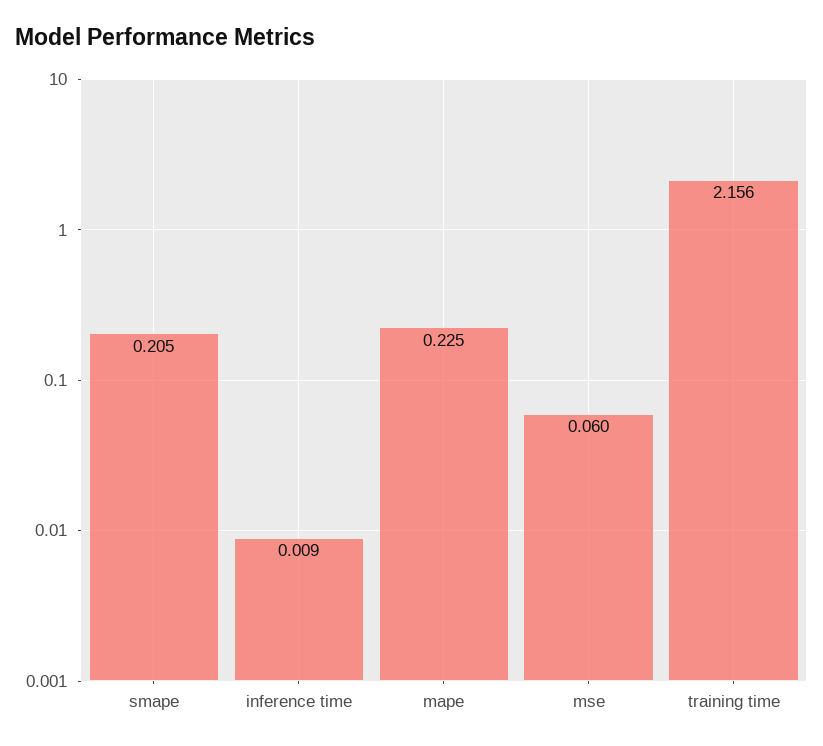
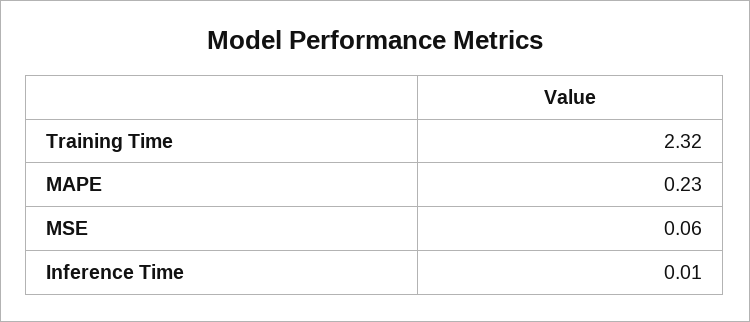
  {
-   "smape": 0.205,
    "inference time": 0.009,
    "mape": 0.225,
    "mse": 0.06,
-   "training time": 2.156
+   "training time": 2.32
  }

